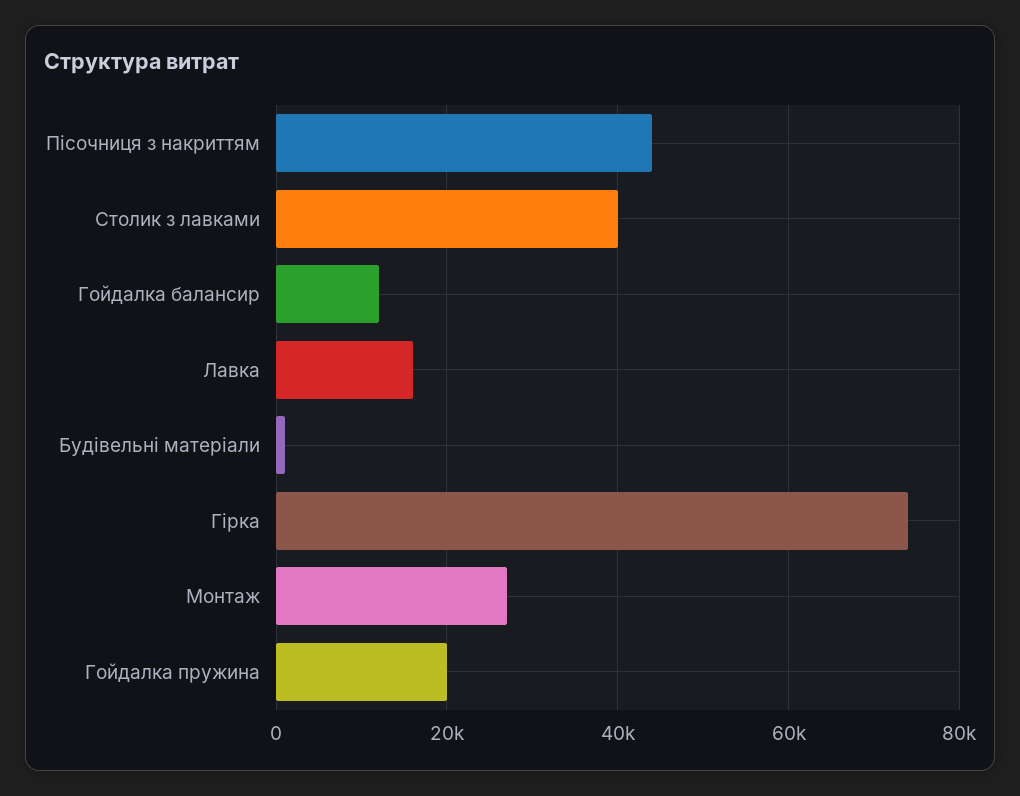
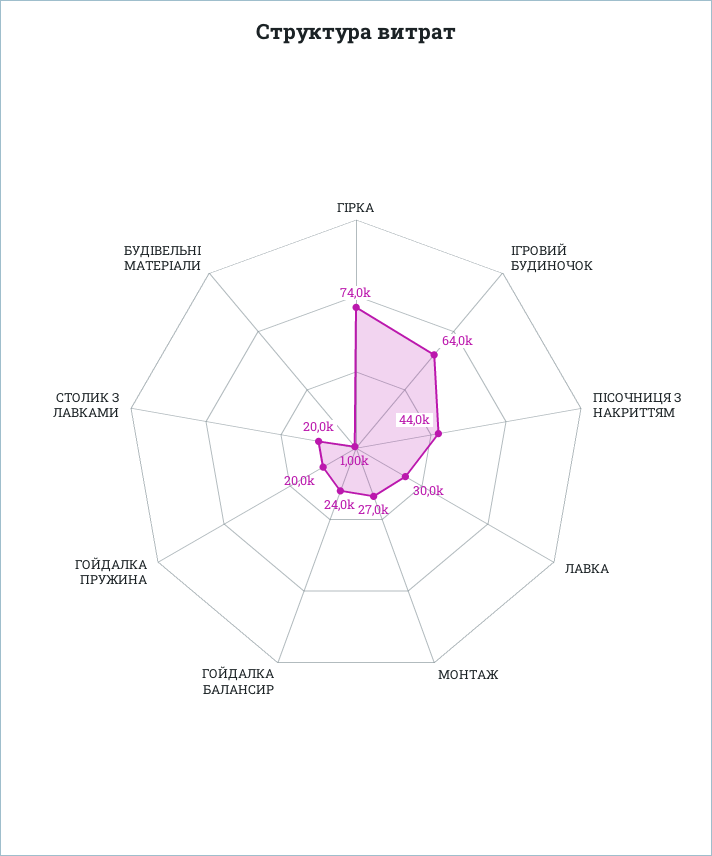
  {
    "Пісочниця з накриттям": 44000,
-   "Столик з лавками": 40000,
+   "Столик з лавками": 20000,
-   "Гойдалка балансир": 12000,
+   "Гойдалка балансир": 24000,
-   "Лавка": 16000,
+   "Лавка": 30000,
    "Будівельні матеріали": 1000,
    "Гірка": 74000,
    "Монтаж": 27000,
-   "Гойдалка пружина": 20000
+   "Гойдалка пружина": 20000,
+   "ІГРОВИЙ БУДИНОЧОК": 64000
  }

